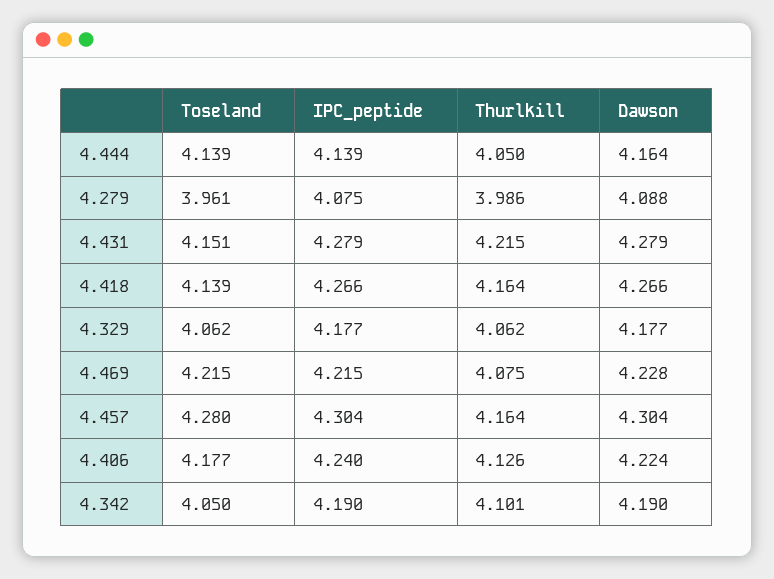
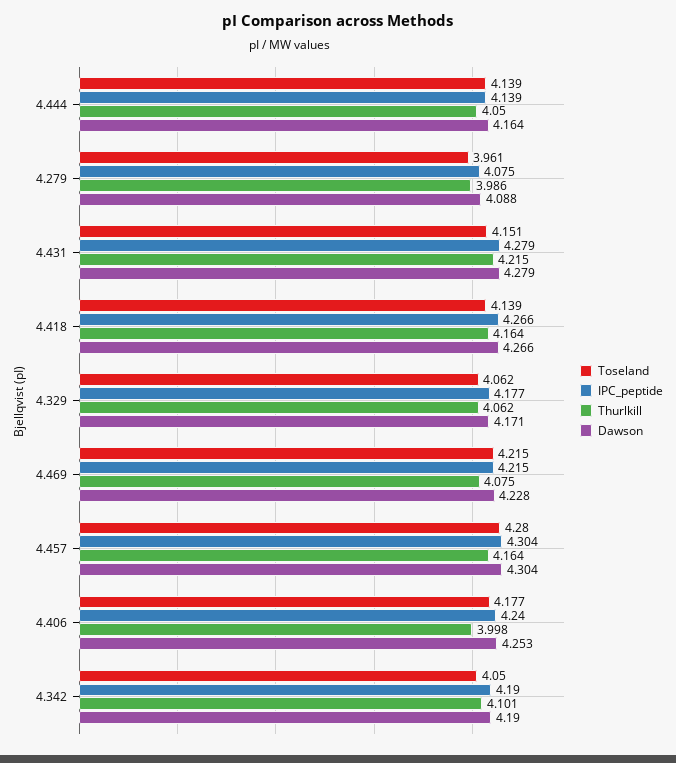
  {
    "Toseland": {
      "4.444": 4.139,
      "4.279": 3.961,
      "4.431": 4.151,
      "4.418": 4.139,
      "4.329": 4.062,
      "4.469": 4.215,
      "4.457": 4.28,
      "4.406": 4.177,
      "4.342": 4.05
    },
    "IPC_peptide": {
      "4.444": 4.139,
      "4.279": 4.075,
      "4.431": 4.279,
      "4.418": 4.266,
      "4.329": 4.177,
      "4.469": 4.215,
      "4.457": 4.304,
      "4.406": 4.24,
      "4.342": 4.19
    },
    "Thurlkill": {
      "4.444": 4.05,
      "4.279": 3.986,
      "4.431": 4.215,
      "4.418": 4.164,
      "4.329": 4.062,
      "4.469": 4.075,
      "4.457": 4.164,
-     "4.406": 4.126,
+     "4.406": 3.998,
      "4.342": 4.101
    },
    "Dawson": {
      "4.444": 4.164,
      "4.279": 4.088,
      "4.431": 4.279,
      "4.418": 4.266,
-     "4.329": 4.177,
+     "4.329": 4.171,
      "4.469": 4.228,
      "4.457": 4.304,
-     "4.406": 4.224,
+     "4.406": 4.253,
      "4.342": 4.19
    }
  }

